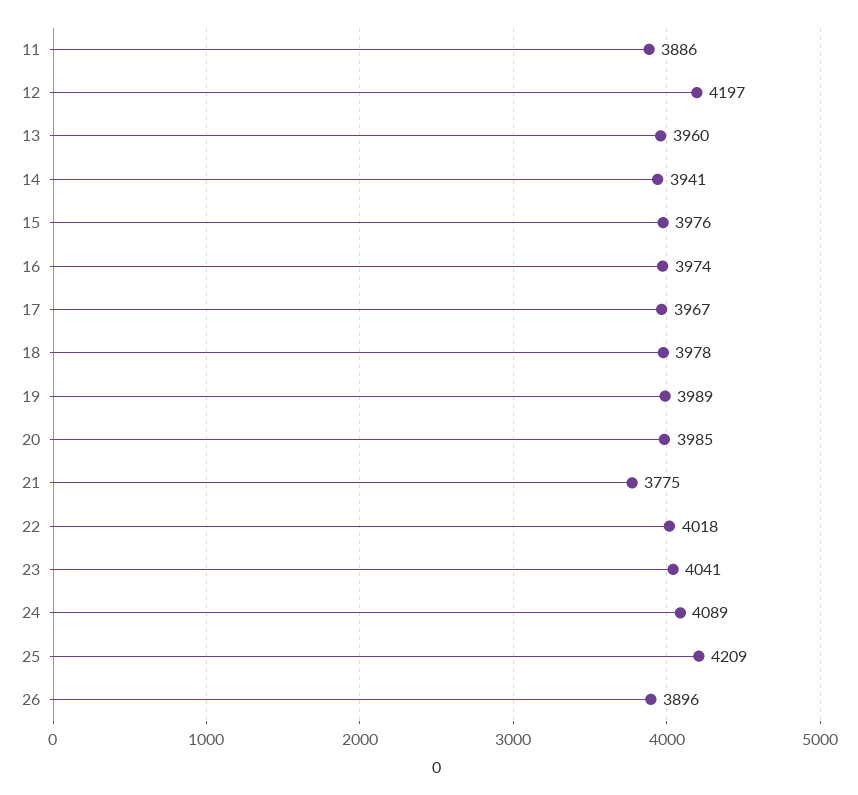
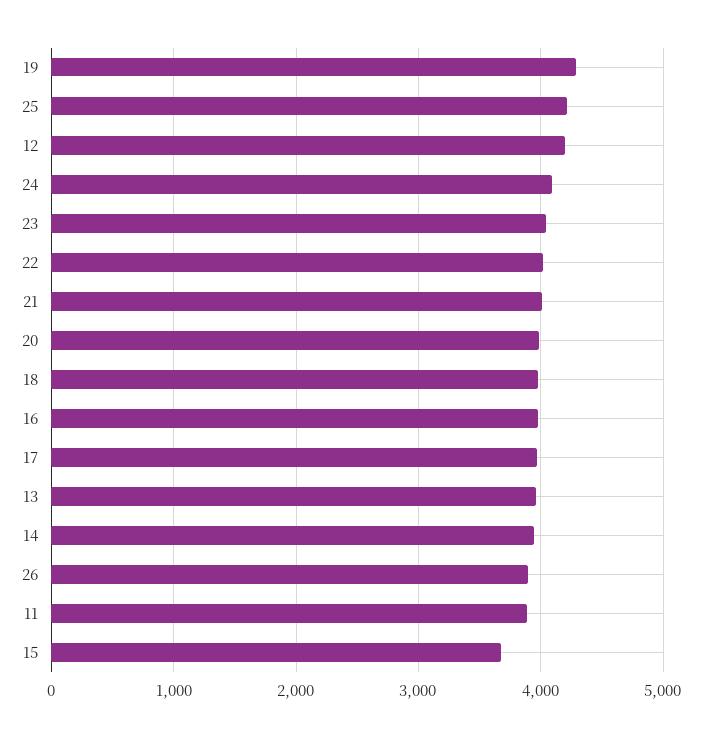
  {
    "11": 3886,
    "12": 4197,
    "13": 3960,
    "14": 3941,
-   "15": 3976,
+   "15": 3700,
    "16": 3974,
    "17": 3967,
    "18": 3978,
-   "19": 3989,
+   "19": 4300,
    "20": 3985,
-   "21": 3775,
+   "21": 4000,
    "22": 4018,
    "23": 4041,
    "24": 4089,
    "25": 4209,
    "26": 3896
  }

